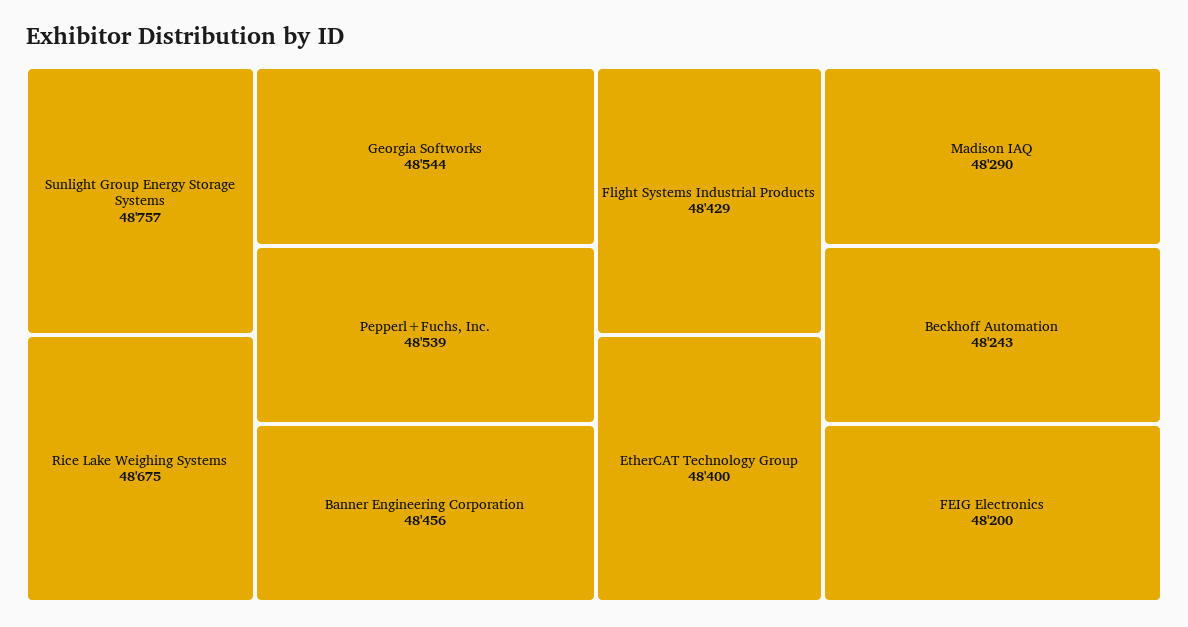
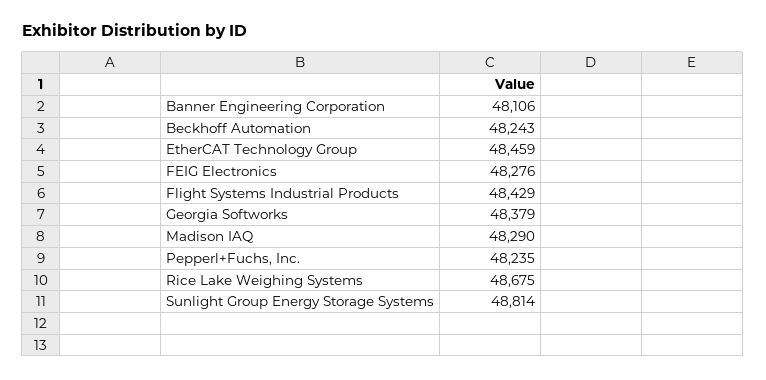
  {
-   "Sunlight Group Energy Storage Systems": 48757,
+   "Sunlight Group Energy Storage Systems": 48814,
    "Rice Lake Weighing Systems": 48675,
-   "Georgia Softworks": 48544,
+   "Georgia Softworks": 48379,
-   "Pepperl+Fuchs, Inc.": 48539,
+   "Pepperl+Fuchs, Inc.": 48235,
-   "Banner Engineering Corporation": 48456,
+   "Banner Engineering Corporation": 48106,
    "Flight Systems Industrial Products": 48429,
-   "EtherCAT Technology Group": 48400,
+   "EtherCAT Technology Group": 48459,
    "Madison IAQ": 48290,
    "Beckhoff Automation": 48243,
-   "FEIG Electronics": 48200
+   "FEIG Electronics": 48276
  }

